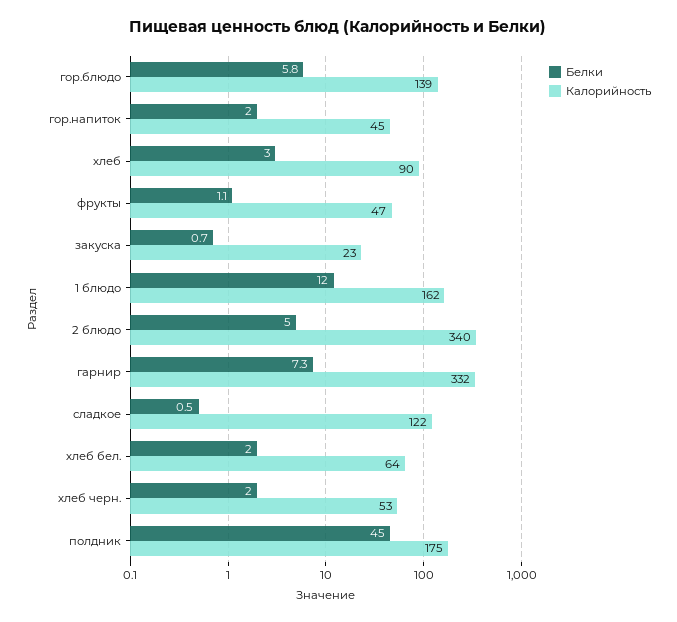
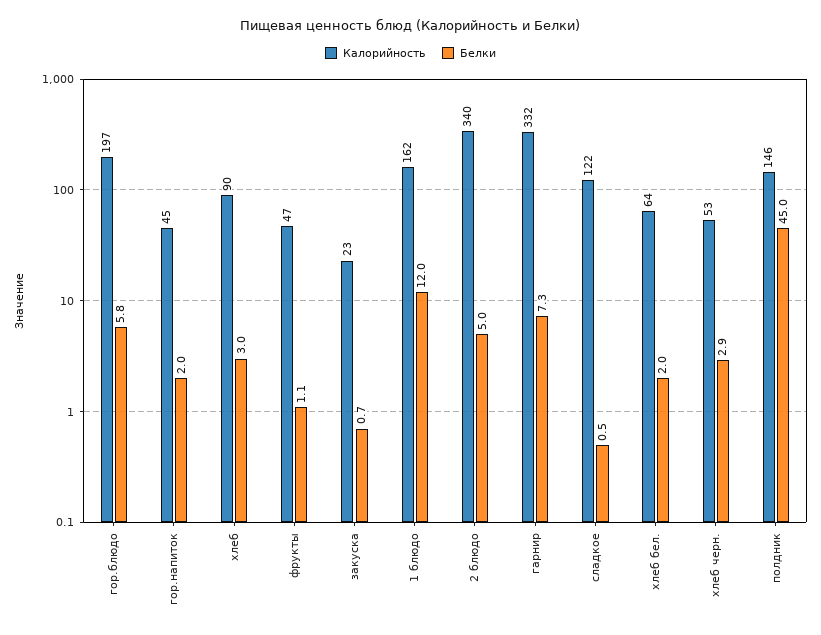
  {
    "Белки": {
      "гор.блюдо": 5.8,
      "гор.напиток": 2,
      "хлеб": 3,
      "фрукты": 1.1,
      "закуска": 0.7,
      "1 блюдо": 12,
      "2 блюдо": 5,
      "гарнир": 7.3,
      "сладкое": 0.5,
      "хлеб бел.": 2,
-     "хлеб черн.": 2,
+     "хлеб черн.": 2.9,
      "полдник": 45
    },
    "Калорийность": {
-     "гор.блюдо": 139,
+     "гор.блюдо": 197,
      "гор.напиток": 45,
      "хлеб": 90,
      "фрукты": 47,
      "закуска": 23,
      "1 блюдо": 162,
      "2 блюдо": 340,
      "гарнир": 332,
      "сладкое": 122,
      "хлеб бел.": 64,
      "хлеб черн.": 53,
-     "полдник": 175
+     "полдник": 146
    }
  }

